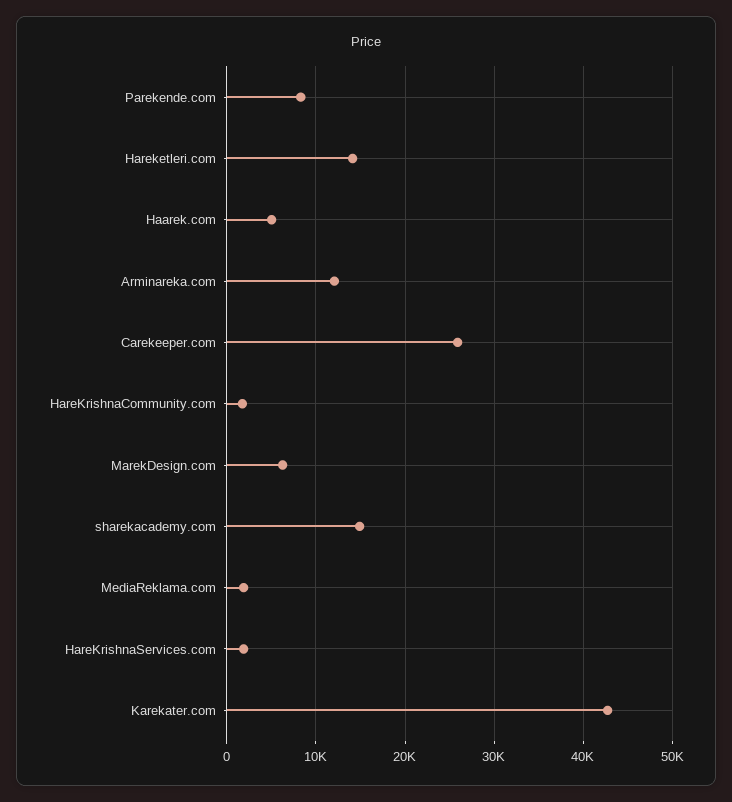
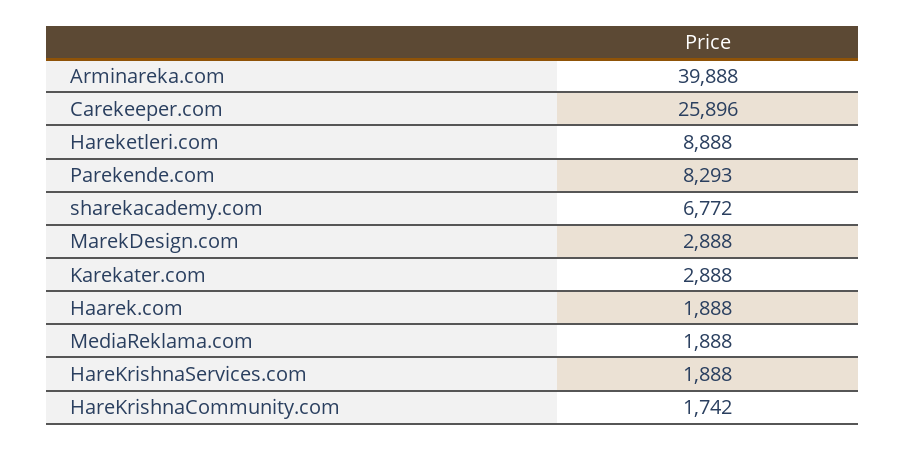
  {
    "Parekende.com": 8293,
-   "Hareketleri.com": 14000,
+   "Hareketleri.com": 8888,
-   "Haarek.com": 5000,
+   "Haarek.com": 1888,
-   "Arminareka.com": 12000,
+   "Arminareka.com": 39888,
    "Carekeeper.com": 25896,
    "HareKrishnaCommunity.com": 1742,
-   "MarekDesign.com": 6000,
+   "MarekDesign.com": 2888,
-   "sharekacademy.com": 15000,
+   "sharekacademy.com": 6772,
    "MediaReklama.com": 1888,
    "HareKrishnaServices.com": 1888,
-   "Karekater.com": 43000
+   "Karekater.com": 2888
  }

